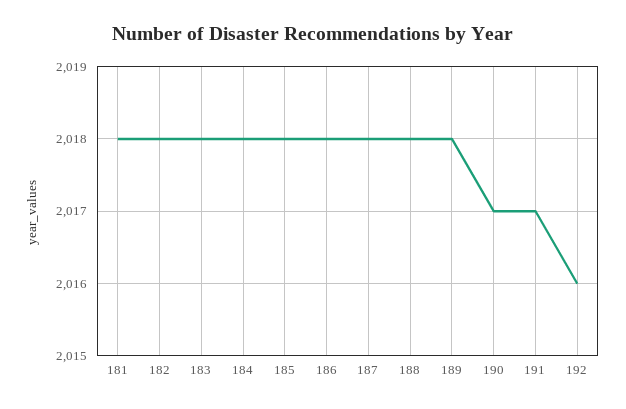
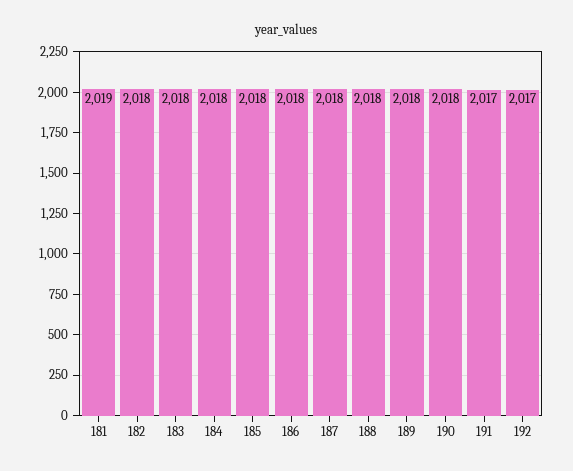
  {
-   "181": 2018,
+   "181": 2019,
    "182": 2018,
    "183": 2018,
    "184": 2018,
    "185": 2018,
    "186": 2018,
    "187": 2018,
    "188": 2018,
    "189": 2018,
-   "190": 2017,
+   "190": 2018,
    "191": 2017,
-   "192": 2016
+   "192": 2017
  }

